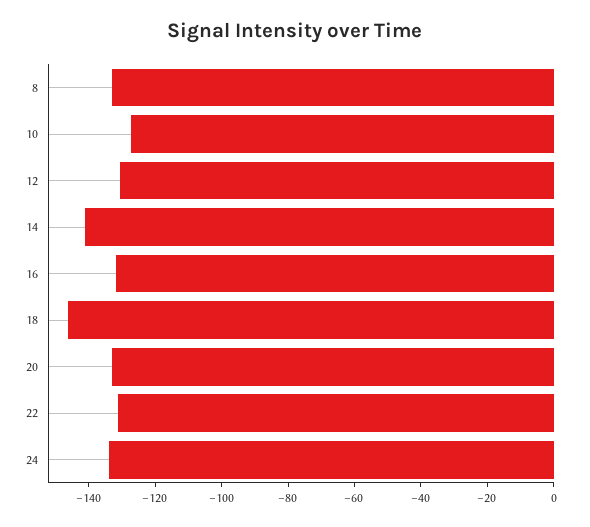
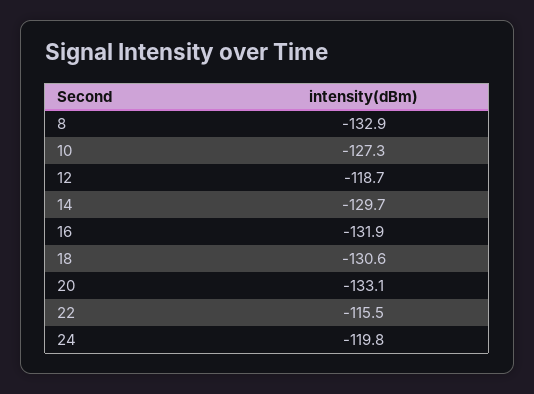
  {
    "8": -132.9,
    "10": -127.3,
-   "12": -130,
+   "12": -118.7,
-   "14": -140,
+   "14": -129.7,
    "16": -131.9,
-   "18": -145,
+   "18": -130.6,
    "20": -133.1,
-   "22": -130,
+   "22": -115.5,
-   "24": -135
+   "24": -119.8
  }

